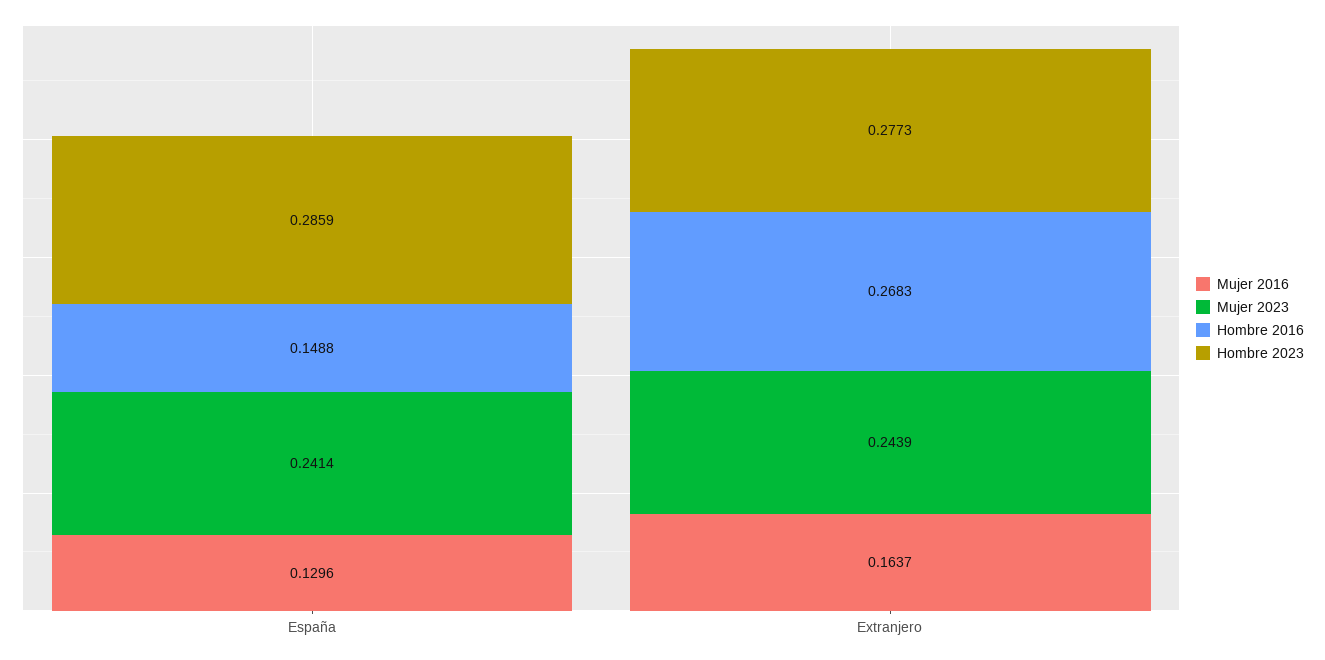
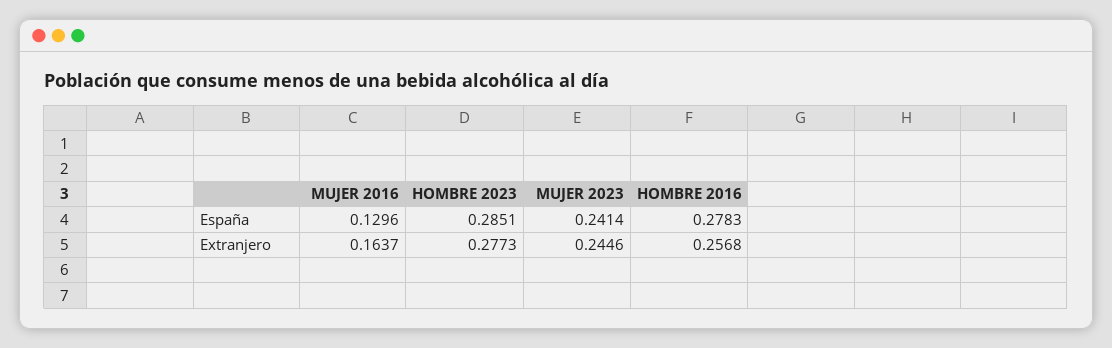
  {
    "Mujer 2016": {
      "España": 0.1296,
      "Extranjero": 0.1637
    },
    "Mujer 2023": {
      "España": 0.2414,
-     "Extranjero": 0.2439
+     "Extranjero": 0.2446
    },
    "Hombre 2016": {
-     "España": 0.1488,
+     "España": 0.2783,
-     "Extranjero": 0.2683
+     "Extranjero": 0.2568
    },
    "Hombre 2023": {
-     "España": 0.2859,
+     "España": 0.2851,
      "Extranjero": 0.2773
    }
  }

